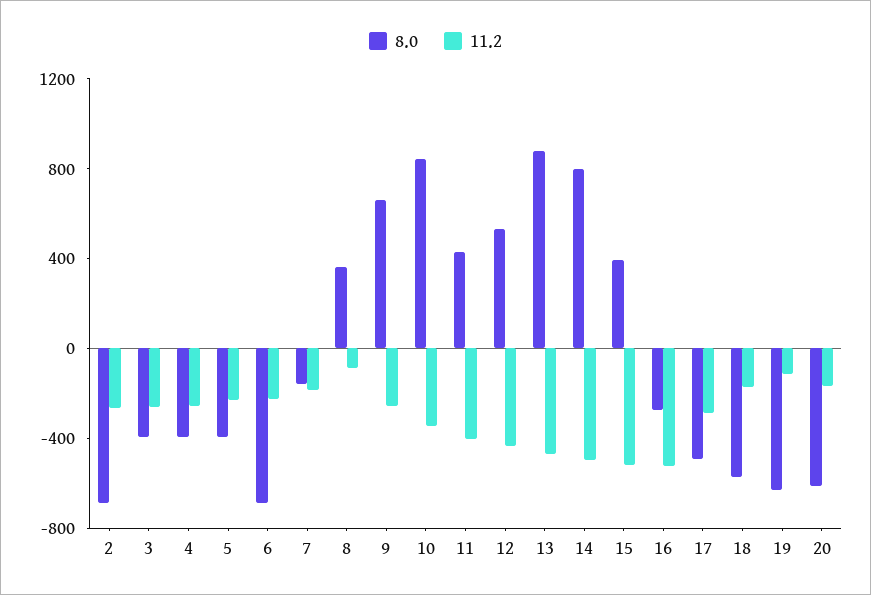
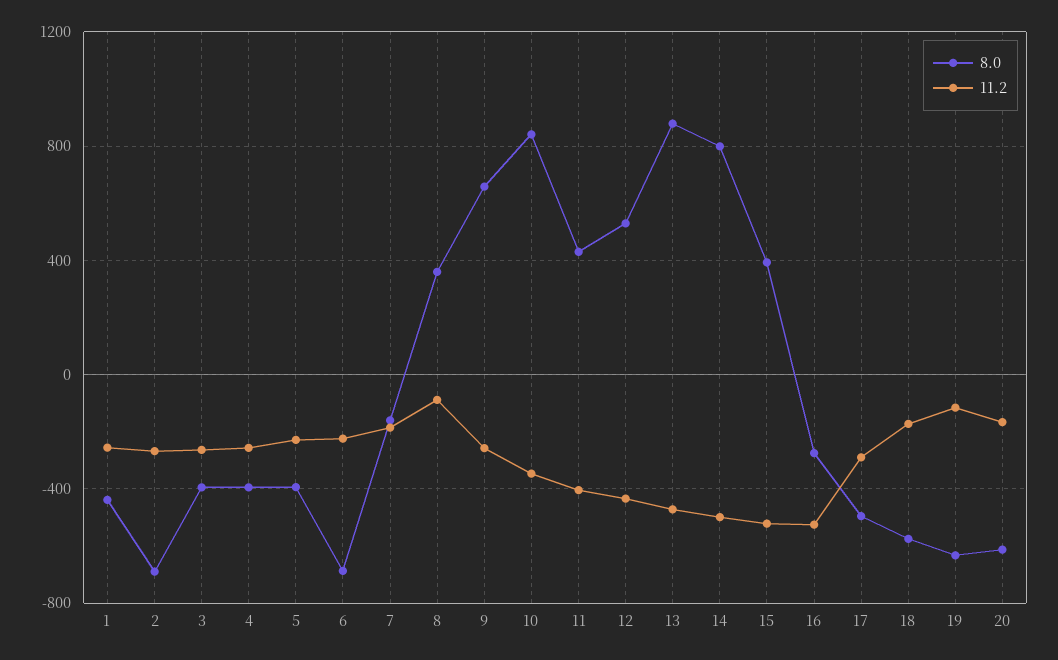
  {
    "8.0": {
      "2": -700,
      "3": -400,
      "4": -400,
      "5": -400,
      "6": -700,
      "7": -150,
      "8": 350,
      "9": 650,
      "10": 850,
      "11": 450,
      "12": 550,
      "13": 900,
      "14": 800,
      "15": 400,
      "16": -300,
      "17": -500,
      "18": -550,
      "19": -650,
-     "20": -600
+     "20": -600,
+     "1": -450
    },
    "11.2": {
      "2": -250,
      "3": -250,
      "4": -250,
      "5": -250,
      "6": -200,
      "7": -200,
      "8": -100,
      "9": -250,
      "10": -350,
      "11": -400,
      "12": -450,
      "13": -450,
      "14": -500,
      "15": -500,
      "16": -500,
      "17": -300,
      "18": -150,
      "19": -100,
-     "20": -150
+     "20": -150,
+     "1": -250
    }
  }

